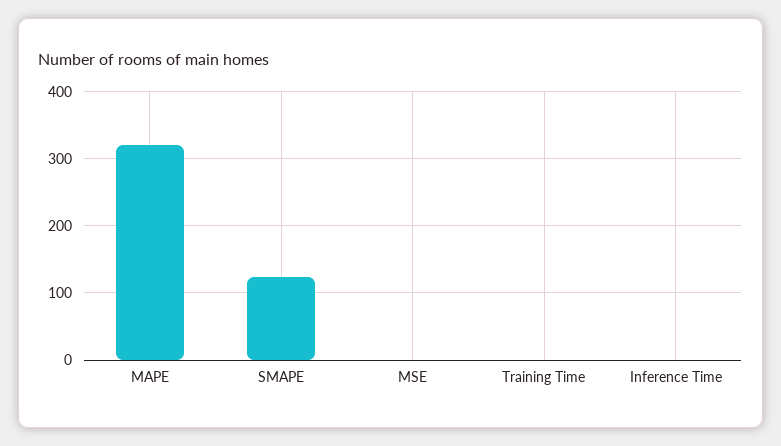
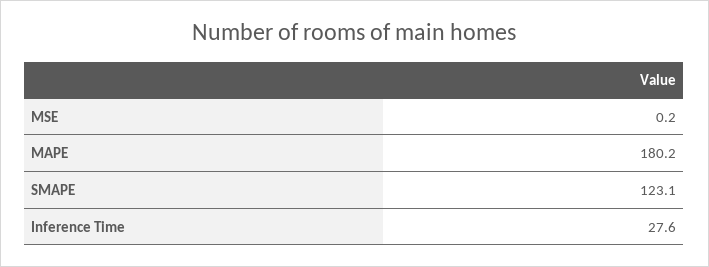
  {
-   "MAPE": 320,
+   "MAPE": 180.2,
    "SMAPE": 123.1,
    "MSE": 0.2,
-   "Training Time": 0,
-   "Inference Time": 0
+   "Inference Time": 27.6
  }

